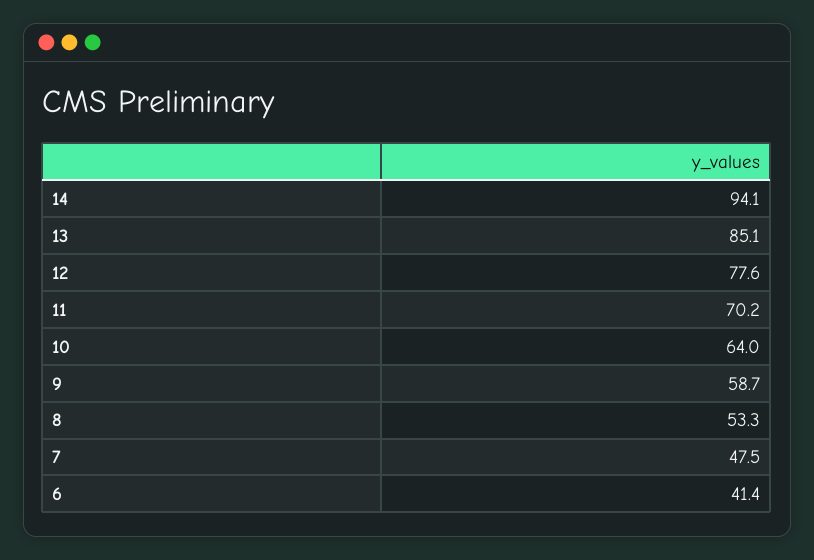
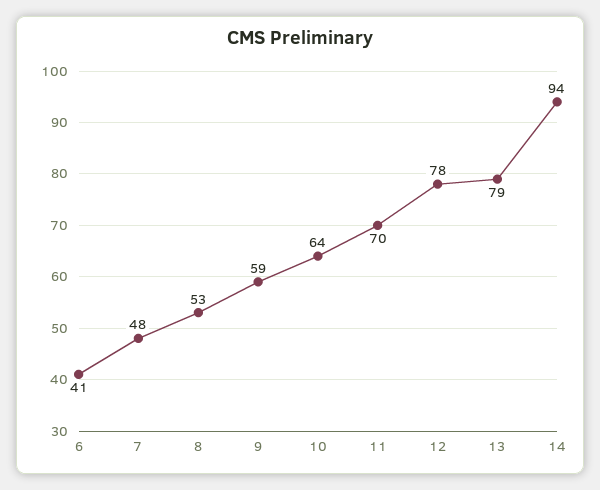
  {
    "14": 94.1,
-   "13": 85.1,
+   "13": 79,
    "12": 77.6,
    "11": 70.2,
    "10": 64,
    "9": 58.7,
    "8": 53.3,
    "7": 47.5,
    "6": 41.4
  }

